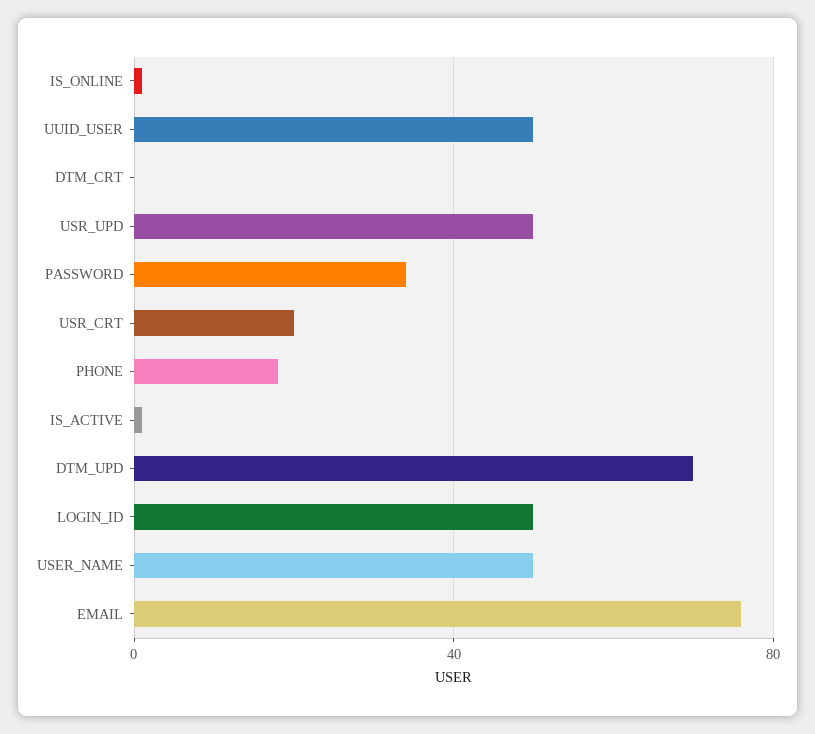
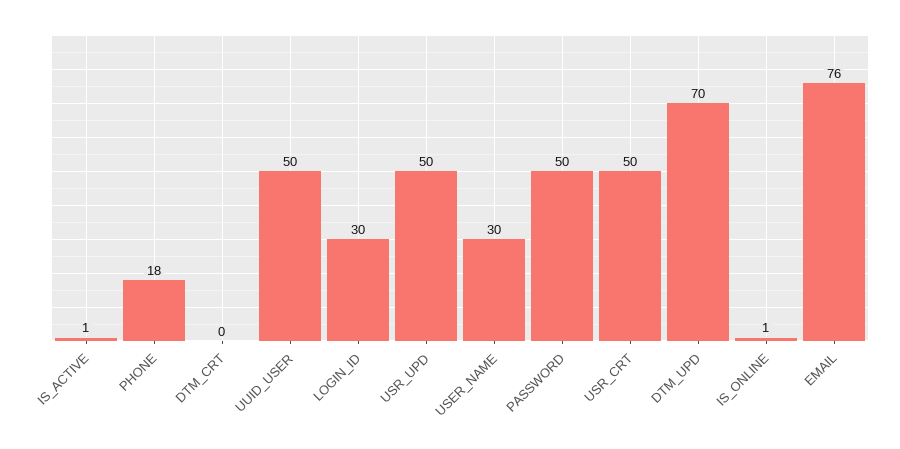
  {
    "IS_ONLINE": 1,
    "UUID_USER": 50,
    "DTM_CRT": 0,
    "USR_UPD": 50,
-   "PASSWORD": 35,
+   "PASSWORD": 50,
-   "USR_CRT": 20,
+   "USR_CRT": 50,
    "PHONE": 18,
    "IS_ACTIVE": 1,
    "DTM_UPD": 70,
-   "LOGIN_ID": 50,
+   "LOGIN_ID": 30,
-   "USER_NAME": 50,
+   "USER_NAME": 30,
    "EMAIL": 76
  }

